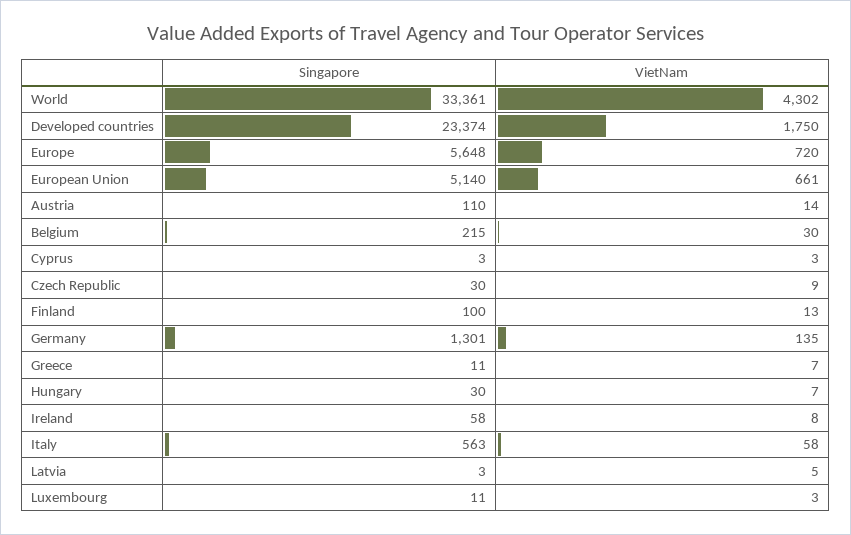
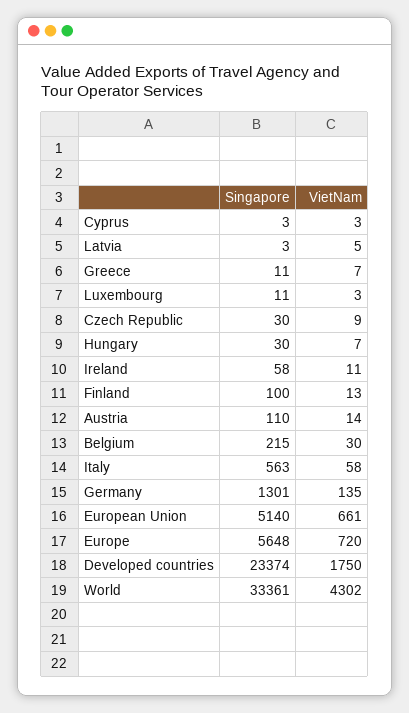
  {
    "Singapore": {
      "World": 33361,
      "Developed countries": 23374,
      "Europe": 5648,
      "European Union": 5140,
      "Austria": 110,
      "Belgium": 215,
      "Cyprus": 3,
      "Czech Republic": 30,
      "Finland": 100,
      "Germany": 1301,
      "Greece": 11,
      "Hungary": 30,
      "Ireland": 58,
      "Italy": 563,
      "Latvia": 3,
      "Luxembourg": 11
    },
    "VietNam": {
      "World": 4302,
      "Developed countries": 1750,
      "Europe": 720,
      "European Union": 661,
      "Austria": 14,
      "Belgium": 30,
      "Cyprus": 3,
      "Czech Republic": 9,
      "Finland": 13,
      "Germany": 135,
      "Greece": 7,
      "Hungary": 7,
-     "Ireland": 8,
+     "Ireland": 11,
      "Italy": 58,
      "Latvia": 5,
      "Luxembourg": 3
    }
  }

